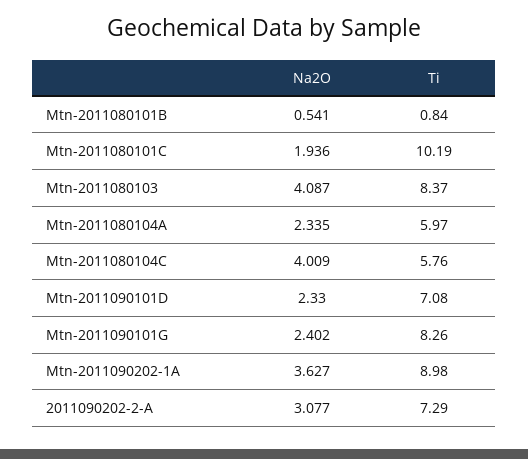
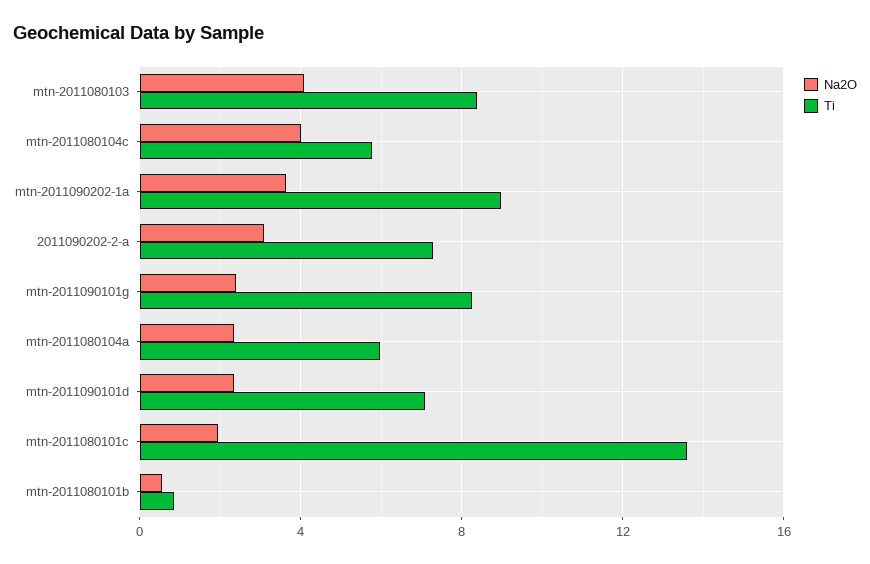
  {
    "Na2O": {
      "Mtn-2011080101B": 0.541,
      "Mtn-2011080101C": 1.936,
      "Mtn-2011080103": 4.087,
      "Mtn-2011080104A": 2.335,
      "Mtn-2011080104C": 4.009,
      "Mtn-2011090101D": 2.33,
      "Mtn-2011090101G": 2.402,
      "Mtn-2011090202-1A": 3.627,
      "2011090202-2-A": 3.077
    },
    "Ti": {
      "Mtn-2011080101B": 0.84,
-     "Mtn-2011080101C": 10.19,
+     "Mtn-2011080101C": 13.5,
      "Mtn-2011080103": 8.37,
      "Mtn-2011080104A": 5.97,
      "Mtn-2011080104C": 5.76,
      "Mtn-2011090101D": 7.08,
      "Mtn-2011090101G": 8.26,
      "Mtn-2011090202-1A": 8.98,
      "2011090202-2-A": 7.29
    }
  }

